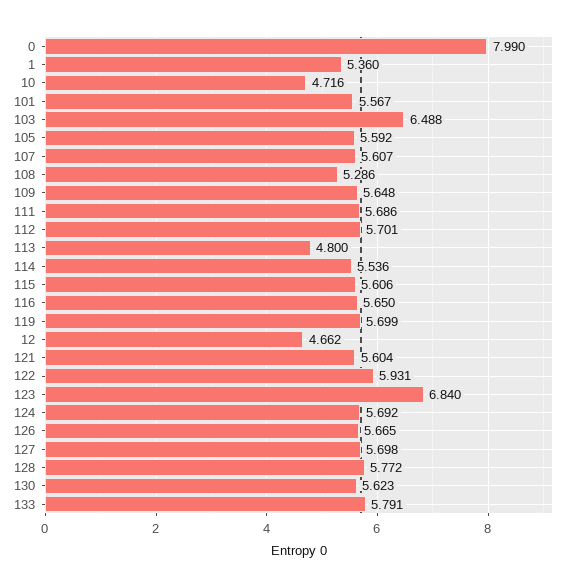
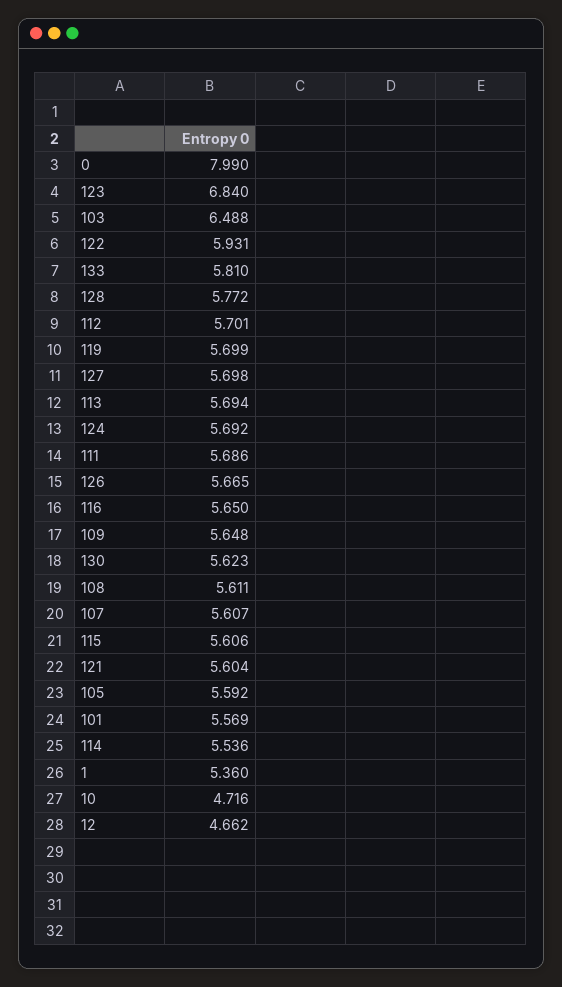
  {
    "0": 7.99,
    "1": 5.36,
    "10": 4.716,
-   "101": 5.567,
+   "101": 5.569,
    "103": 6.488,
    "105": 5.592,
    "107": 5.607,
-   "108": 5.286,
+   "108": 5.611,
    "109": 5.648,
    "111": 5.686,
    "112": 5.701,
-   "113": 4.8,
+   "113": 5.694,
    "114": 5.536,
    "115": 5.606,
    "116": 5.65,
    "119": 5.699,
    "12": 4.662,
    "121": 5.604,
    "122": 5.931,
    "123": 6.84,
    "124": 5.692,
    "126": 5.665,
    "127": 5.698,
    "128": 5.772,
    "130": 5.623,
-   "133": 5.791
+   "133": 5.81
  }

